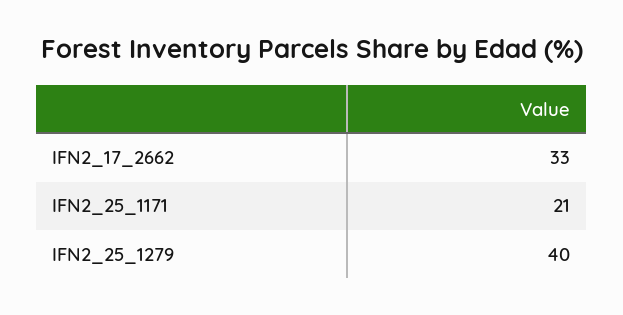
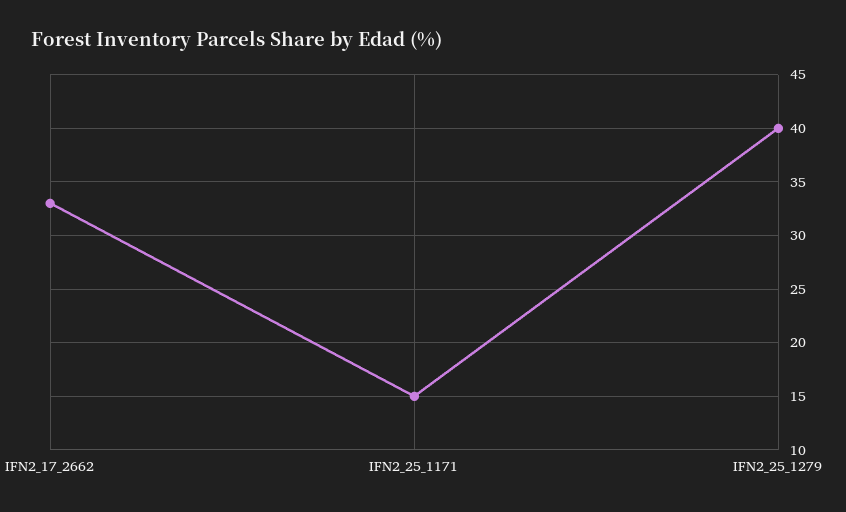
  {
    "IFN2_17_2662": 33,
-   "IFN2_25_1171": 21,
+   "IFN2_25_1171": 15,
    "IFN2_25_1279": 40
  }

